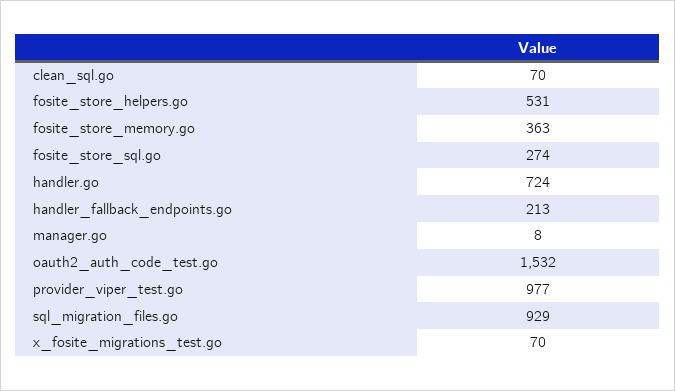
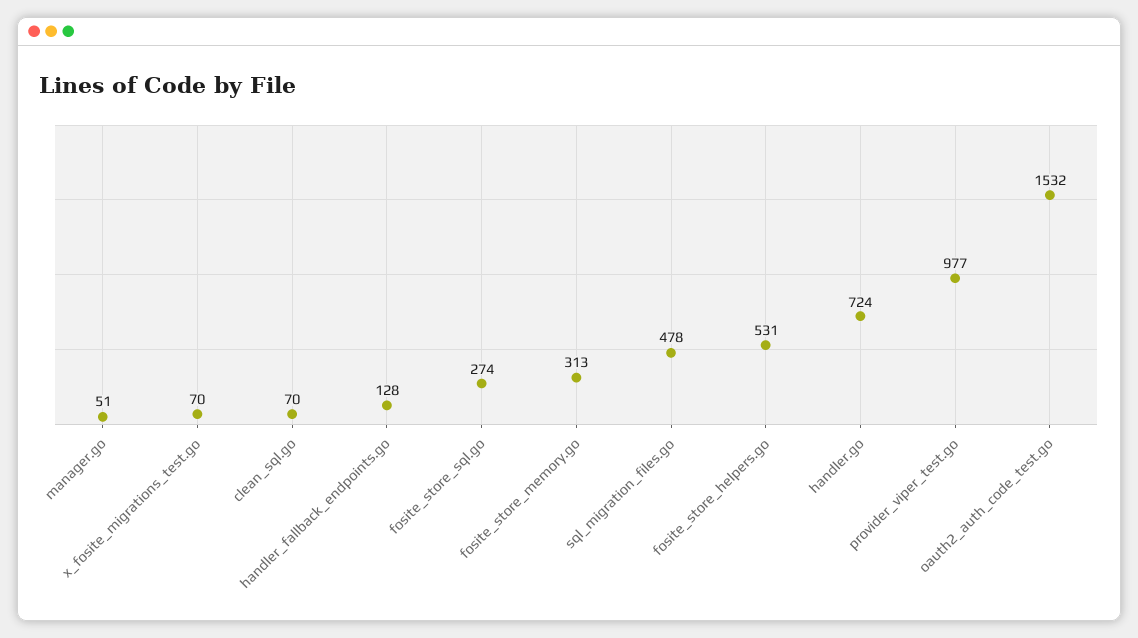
  {
    "clean_sql.go": 70,
    "fosite_store_helpers.go": 531,
-   "fosite_store_memory.go": 363,
+   "fosite_store_memory.go": 313,
    "fosite_store_sql.go": 274,
    "handler.go": 724,
-   "handler_fallback_endpoints.go": 213,
+   "handler_fallback_endpoints.go": 128,
-   "manager.go": 8,
+   "manager.go": 51,
    "oauth2_auth_code_test.go": 1532,
    "provider_viper_test.go": 977,
-   "sql_migration_files.go": 929,
+   "sql_migration_files.go": 478,
    "x_fosite_migrations_test.go": 70
  }

